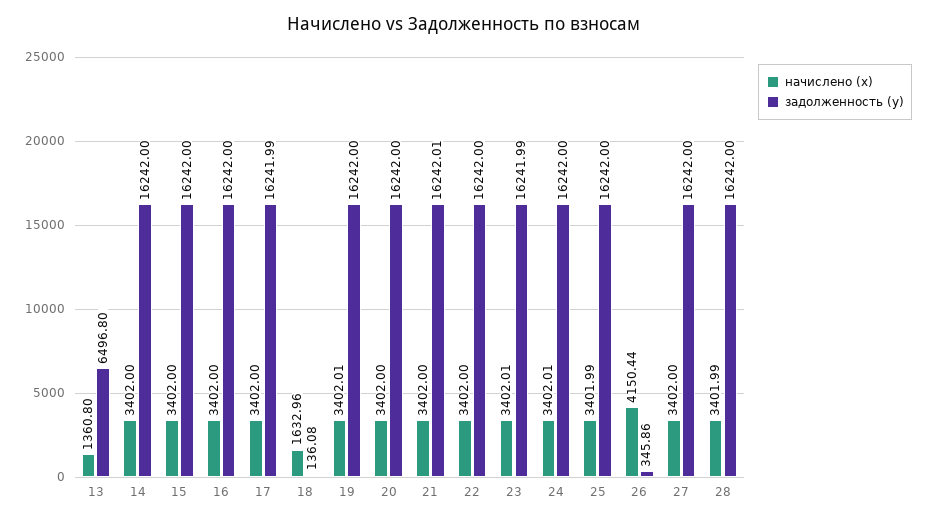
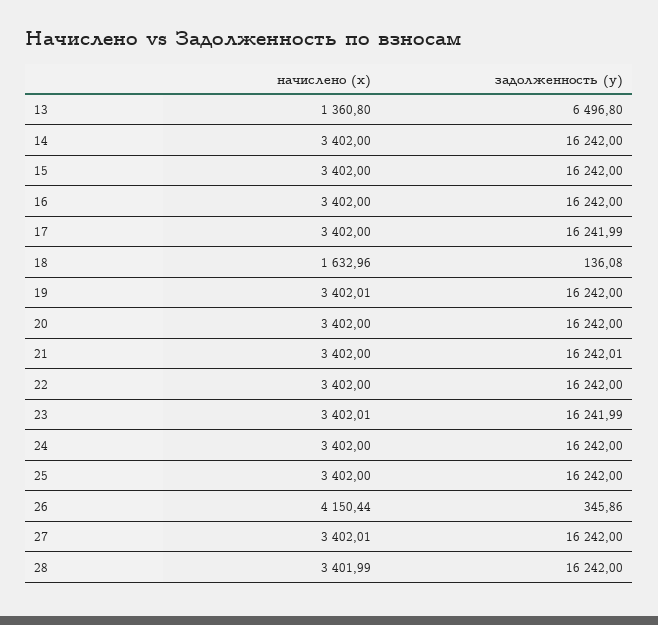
  {
    "начислено (x)": {
      "13": 1360.8,
      "14": 3402,
      "15": 3402,
      "16": 3402,
      "17": 3402,
      "18": 1632.96,
      "19": 3402.01,
      "20": 3402,
      "21": 3402,
      "22": 3402,
      "23": 3402.01,
-     "24": 3402.01,
+     "24": 3402,
-     "25": 3401.99,
+     "25": 3402,
      "26": 4150.44,
-     "27": 3402,
+     "27": 3402.01,
      "28": 3401.99
    },
    "задолженность (y)": {
      "13": 6496.8,
      "14": 16242,
      "15": 16242,
      "16": 16242,
      "17": 16241.99,
      "18": 136.08,
      "19": 16242,
      "20": 16242,
      "21": 16242.01,
      "22": 16242,
      "23": 16241.99,
      "24": 16242,
      "25": 16242,
      "26": 345.86,
      "27": 16242,
      "28": 16242
    }
  }

